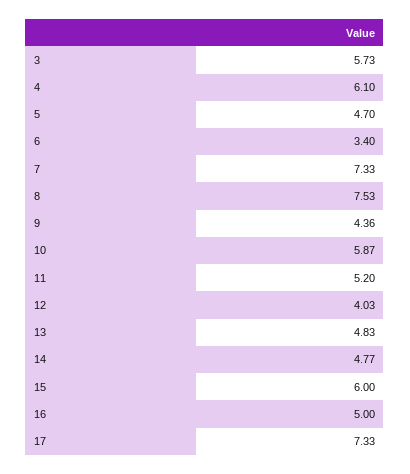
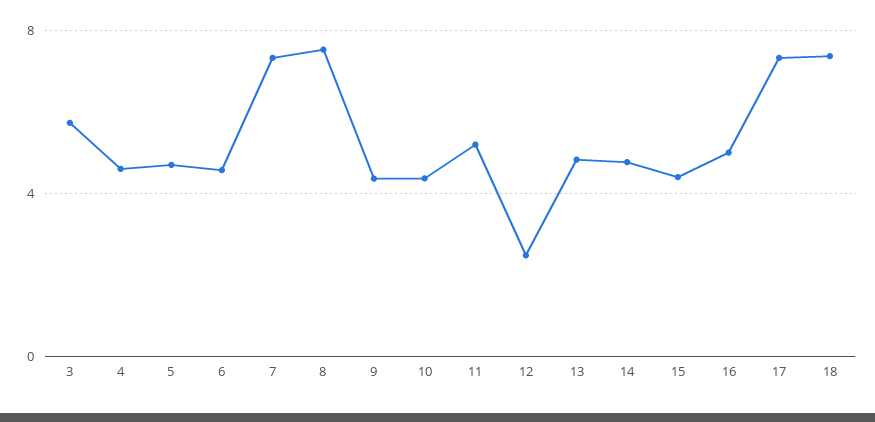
  {
    "3": 5.73,
-   "4": 6.1,
+   "4": 4.5,
    "5": 4.7,
-   "6": 3.4,
+   "6": 4.5,
    "7": 7.33,
    "8": 7.53,
    "9": 4.36,
-   "10": 5.87,
+   "10": 4.5,
    "11": 5.2,
-   "12": 4.03,
+   "12": 2.5,
    "13": 4.83,
    "14": 4.77,
-   "15": 6,
+   "15": 4.5,
    "16": 5,
-   "17": 7.33
+   "17": 7.33,
+   "18": 7.5
  }

